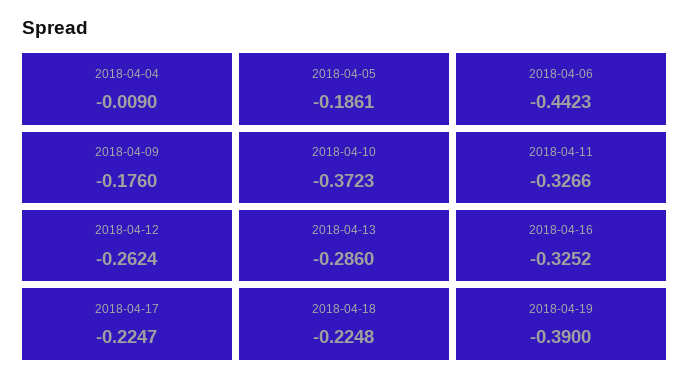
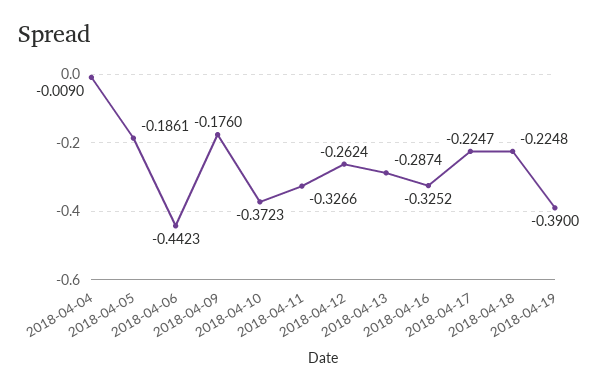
  {
    "2018-04-04": -0.009,
    "2018-04-05": -0.1861,
    "2018-04-06": -0.4423,
    "2018-04-09": -0.176,
    "2018-04-10": -0.3723,
    "2018-04-11": -0.3266,
    "2018-04-12": -0.2624,
-   "2018-04-13": -0.286,
+   "2018-04-13": -0.2874,
    "2018-04-16": -0.3252,
    "2018-04-17": -0.2247,
    "2018-04-18": -0.2248,
    "2018-04-19": -0.39
  }

